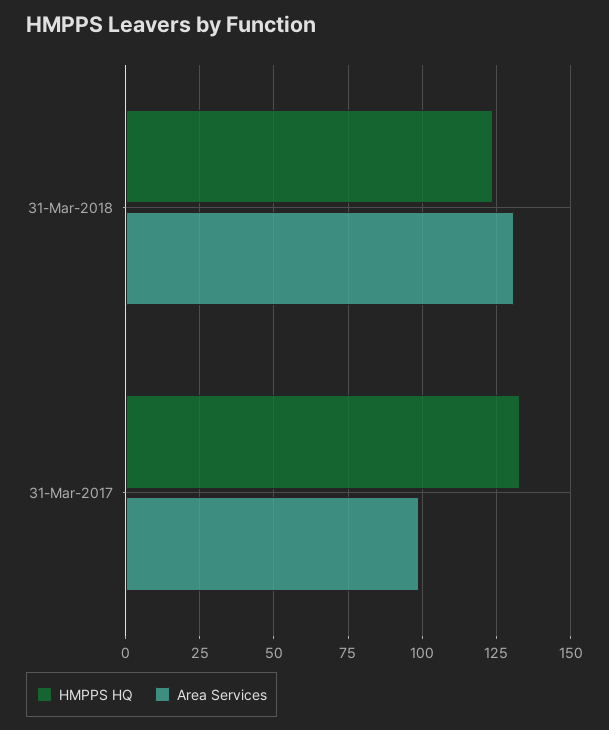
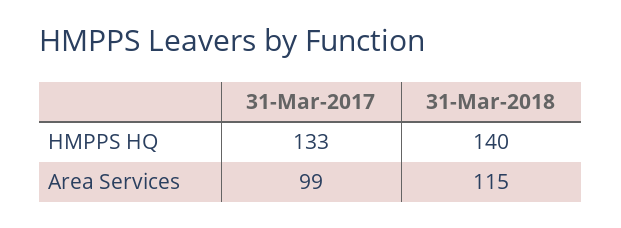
  {
    "HMPPS HQ": {
-     "31-Mar-2018": 125,
+     "31-Mar-2018": 140,
      "31-Mar-2017": 133
    },
    "Area Services": {
-     "31-Mar-2018": 130,
+     "31-Mar-2018": 115,
      "31-Mar-2017": 99
    }
  }

